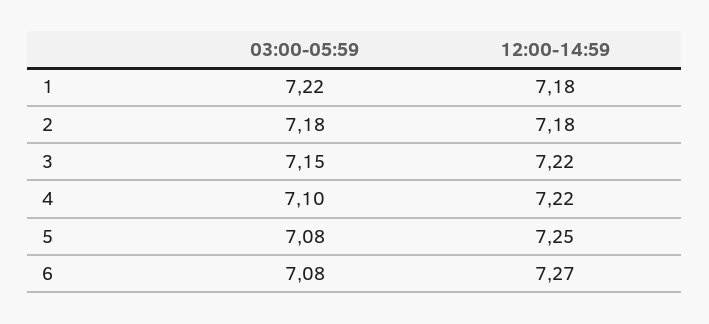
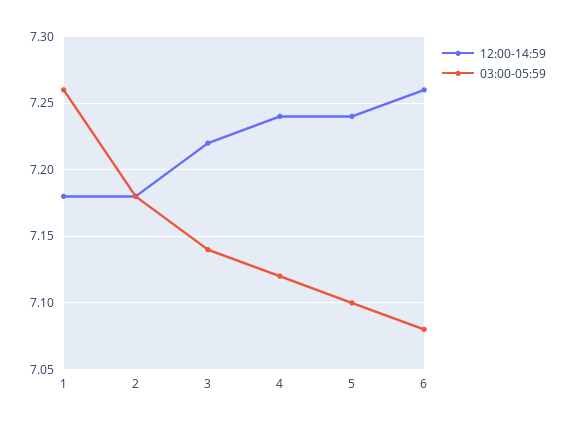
  {
    "03:00-05:59": {
-     "1": 7.22,
+     "1": 7.26,
      "2": 7.18,
-     "3": 7.15,
+     "3": 7.14,
-     "4": 7.1,
+     "4": 7.12,
-     "5": 7.08,
+     "5": 7.1,
      "6": 7.08
    },
    "12:00-14:59": {
      "1": 7.18,
      "2": 7.18,
      "3": 7.22,
-     "4": 7.22,
+     "4": 7.24,
-     "5": 7.25,
+     "5": 7.24,
-     "6": 7.27
+     "6": 7.26
    }
  }

